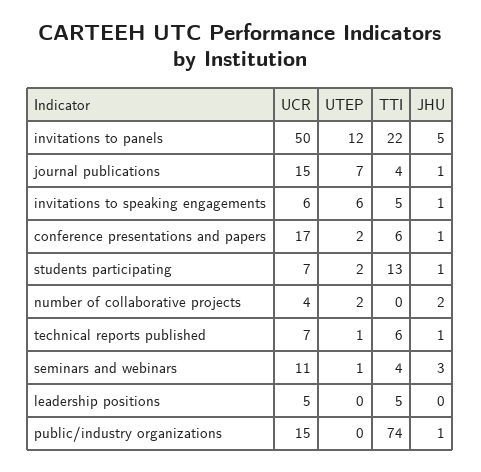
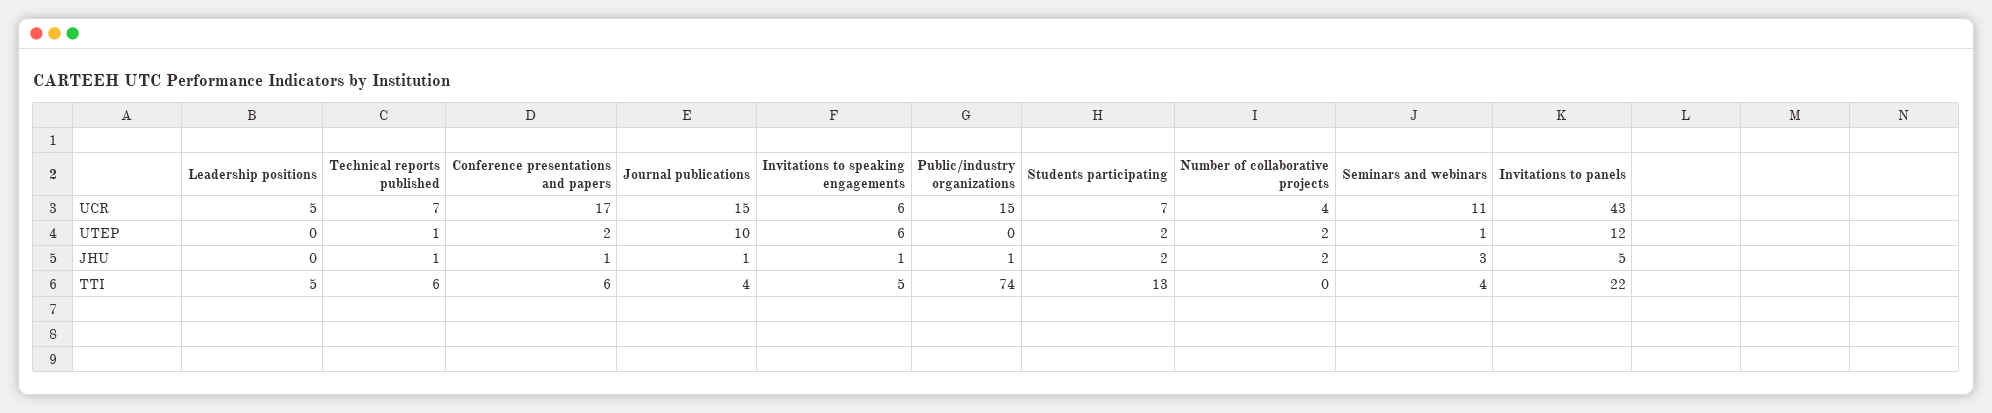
  {
    "UCR": {
-     "invitations to panels": 50,
+     "invitations to panels": 43,
      "journal publications": 15,
      "invitations to speaking engagements": 6,
      "conference presentations and papers": 17,
      "students participating": 7,
      "number of collaborative projects": 4,
      "technical reports published": 7,
      "seminars and webinars": 11,
      "leadership positions": 5,
      "public/industry organizations": 15
    },
    "UTEP": {
      "invitations to panels": 12,
-     "journal publications": 7,
+     "journal publications": 10,
      "invitations to speaking engagements": 6,
      "conference presentations and papers": 2,
      "students participating": 2,
      "number of collaborative projects": 2,
      "technical reports published": 1,
      "seminars and webinars": 1,
      "leadership positions": 0,
      "public/industry organizations": 0
    },
    "TTI": {
      "invitations to panels": 22,
      "journal publications": 4,
      "invitations to speaking engagements": 5,
      "conference presentations and papers": 6,
      "students participating": 13,
      "number of collaborative projects": 0,
      "technical reports published": 6,
      "seminars and webinars": 4,
      "leadership positions": 5,
      "public/industry organizations": 74
    },
    "JHU": {
      "invitations to panels": 5,
      "journal publications": 1,
      "invitations to speaking engagements": 1,
      "conference presentations and papers": 1,
-     "students participating": 1,
+     "students participating": 2,
      "number of collaborative projects": 2,
      "technical reports published": 1,
      "seminars and webinars": 3,
      "leadership positions": 0,
      "public/industry organizations": 1
    }
  }

